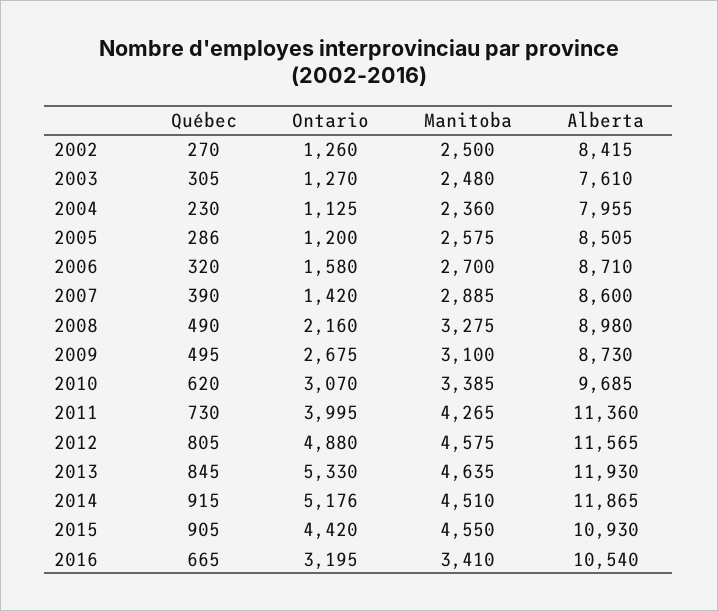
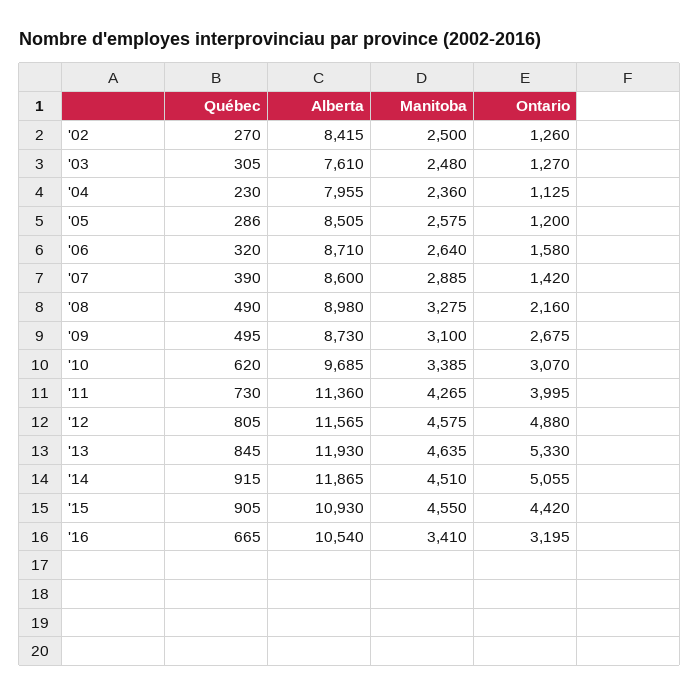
  {
    "Québec": {
      "2002": 270,
      "2003": 305,
      "2004": 230,
      "2005": 286,
      "2006": 320,
      "2007": 390,
      "2008": 490,
      "2009": 495,
      "2010": 620,
      "2011": 730,
      "2012": 805,
      "2013": 845,
      "2014": 915,
      "2015": 905,
      "2016": 665
    },
    "Ontario": {
      "2002": 1260,
      "2003": 1270,
      "2004": 1125,
      "2005": 1200,
      "2006": 1580,
      "2007": 1420,
      "2008": 2160,
      "2009": 2675,
      "2010": 3070,
      "2011": 3995,
      "2012": 4880,
      "2013": 5330,
-     "2014": 5176,
+     "2014": 5055,
      "2015": 4420,
      "2016": 3195
    },
    "Manitoba": {
      "2002": 2500,
      "2003": 2480,
      "2004": 2360,
      "2005": 2575,
-     "2006": 2700,
+     "2006": 2640,
      "2007": 2885,
      "2008": 3275,
      "2009": 3100,
      "2010": 3385,
      "2011": 4265,
      "2012": 4575,
      "2013": 4635,
      "2014": 4510,
      "2015": 4550,
      "2016": 3410
    },
    "Alberta": {
      "2002": 8415,
      "2003": 7610,
      "2004": 7955,
      "2005": 8505,
      "2006": 8710,
      "2007": 8600,
      "2008": 8980,
      "2009": 8730,
      "2010": 9685,
      "2011": 11360,
      "2012": 11565,
      "2013": 11930,
      "2014": 11865,
      "2015": 10930,
      "2016": 10540
    }
  }

